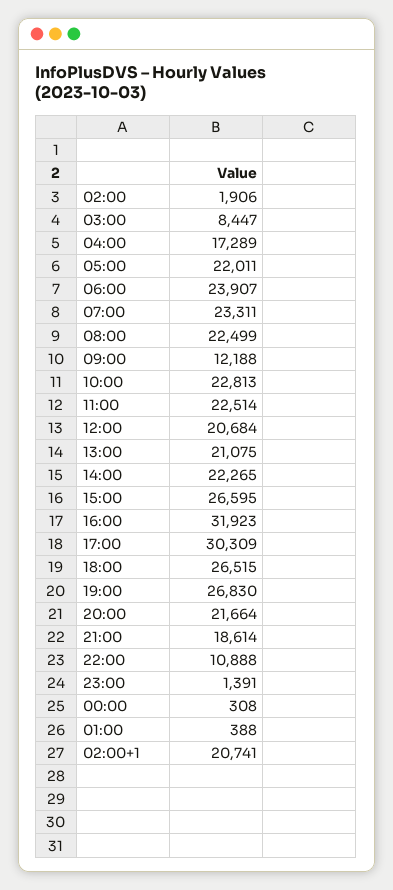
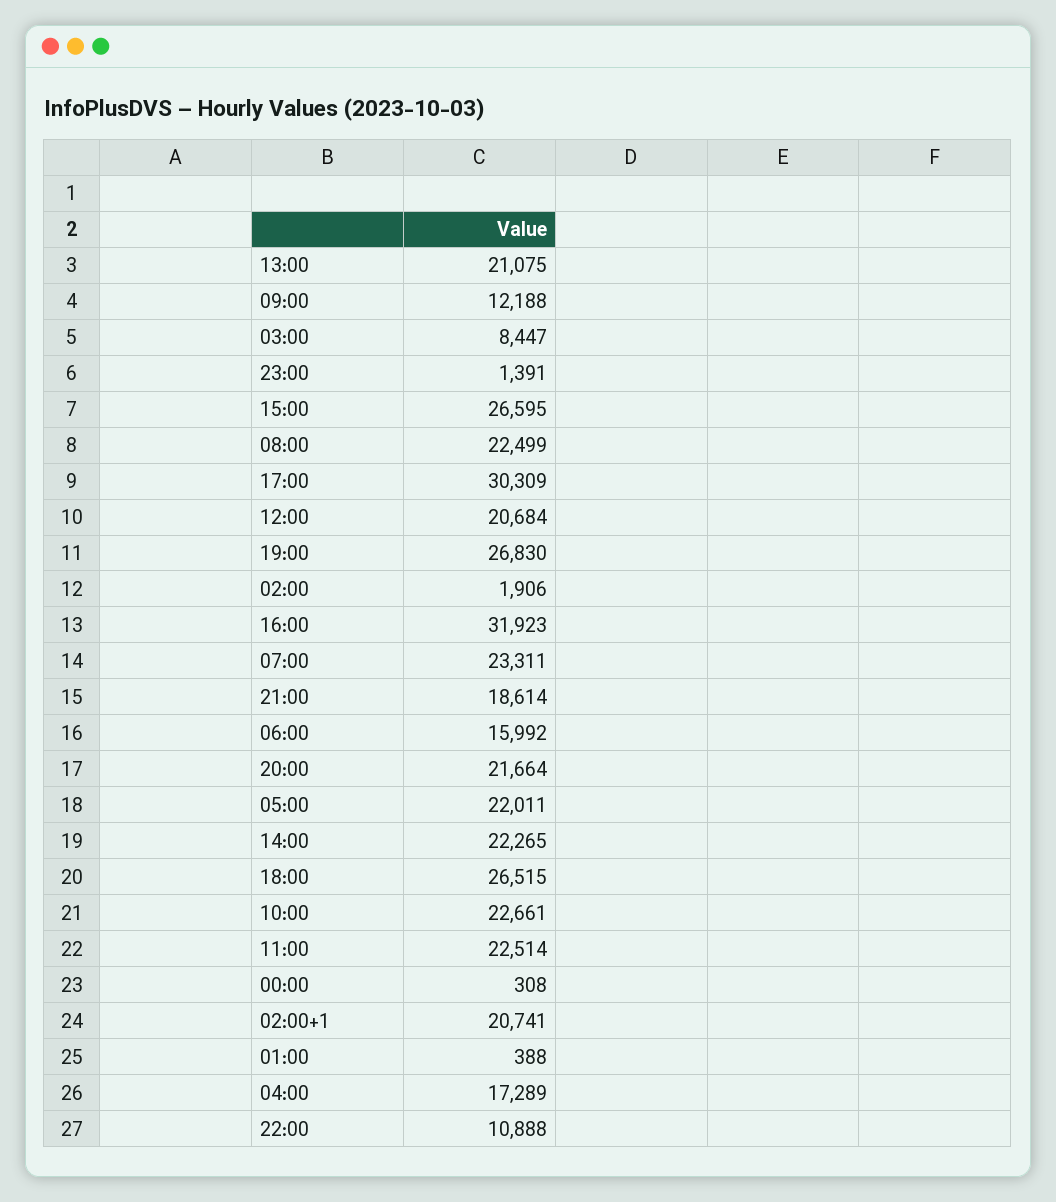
  {
    "02:00": 1906,
    "03:00": 8447,
    "04:00": 17289,
    "05:00": 22011,
-   "06:00": 23907,
+   "06:00": 15992,
    "07:00": 23311,
    "08:00": 22499,
    "09:00": 12188,
-   "10:00": 22813,
+   "10:00": 22661,
    "11:00": 22514,
    "12:00": 20684,
    "13:00": 21075,
    "14:00": 22265,
    "15:00": 26595,
    "16:00": 31923,
    "17:00": 30309,
    "18:00": 26515,
    "19:00": 26830,
    "20:00": 21664,
    "21:00": 18614,
    "22:00": 10888,
    "23:00": 1391,
    "00:00": 308,
    "01:00": 388,
    "02:00+1": 20741
  }

